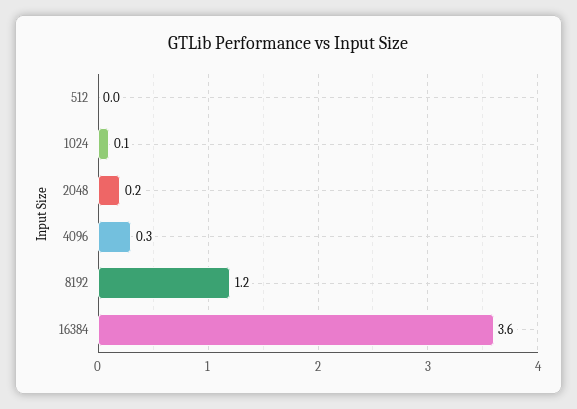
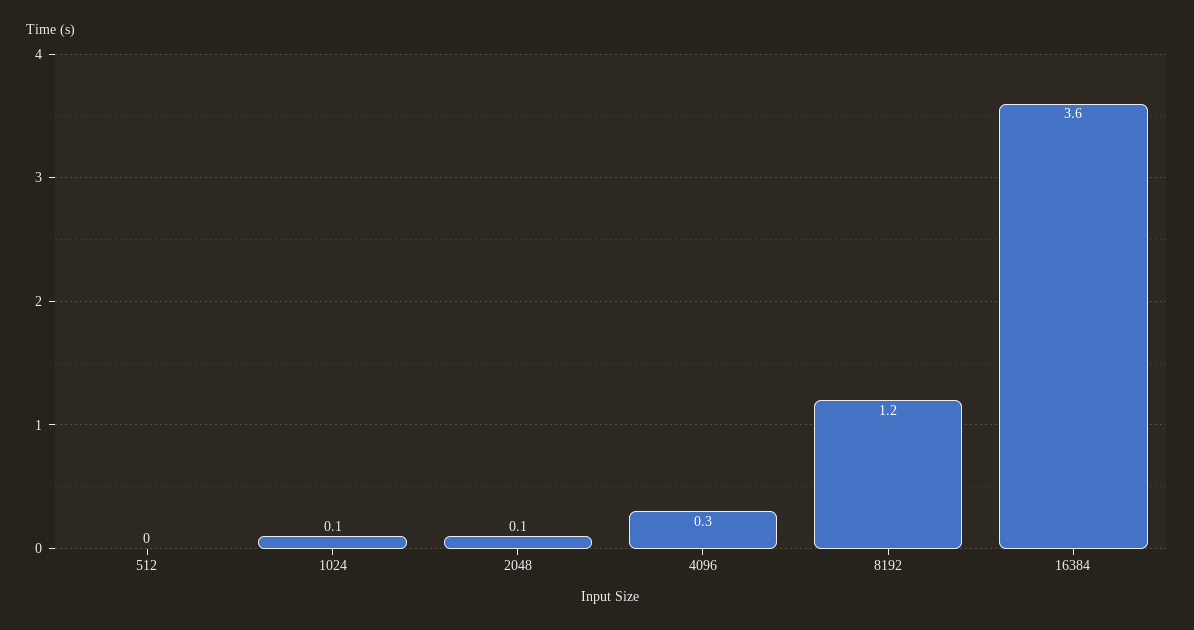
  {
    "512": 0,
    "1024": 0.1,
-   "2048": 0.2,
+   "2048": 0.1,
    "4096": 0.3,
    "8192": 1.2,
    "16384": 3.6
  }

